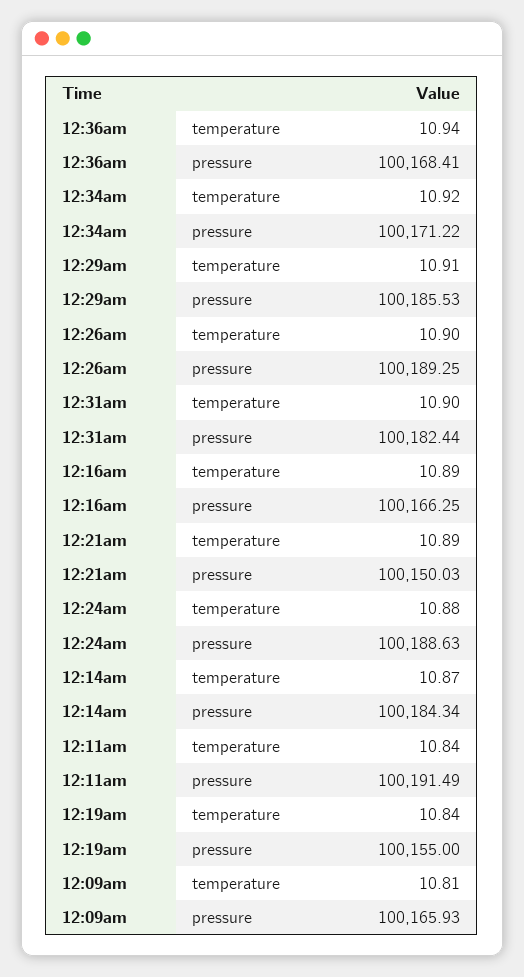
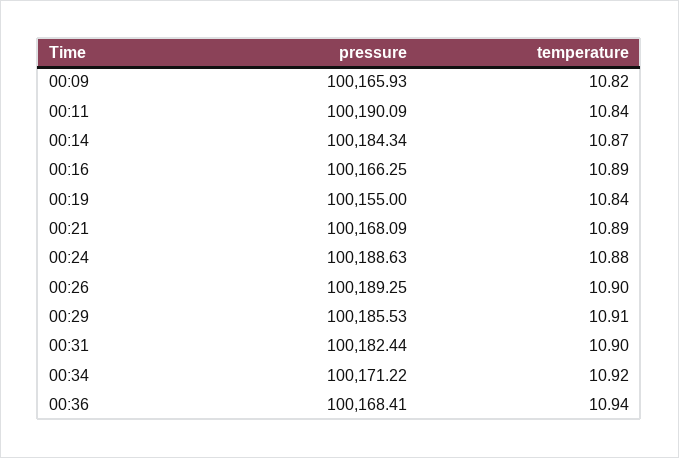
  {
    "12:36am": {
      "temperature": 10.94,
      "pressure": 100168.41
    },
    "12:34am": {
      "temperature": 10.92,
      "pressure": 100171.22
    },
    "12:29am": {
      "temperature": 10.91,
      "pressure": 100185.53
    },
    "12:26am": {
      "temperature": 10.9,
      "pressure": 100189.25
    },
    "12:31am": {
      "temperature": 10.9,
      "pressure": 100182.44
    },
    "12:16am": {
      "temperature": 10.89,
      "pressure": 100166.25
    },
    "12:21am": {
      "temperature": 10.89,
-     "pressure": 100150.03
+     "pressure": 100168.09
    },
    "12:24am": {
      "temperature": 10.88,
      "pressure": 100188.63
    },
    "12:14am": {
      "temperature": 10.87,
      "pressure": 100184.34
    },
    "12:11am": {
      "temperature": 10.84,
-     "pressure": 100191.49
+     "pressure": 100190.09
    },
    "12:19am": {
      "temperature": 10.84,
      "pressure": 100155
    },
    "12:09am": {
-     "temperature": 10.81,
+     "temperature": 10.82,
      "pressure": 100165.93
    }
  }

